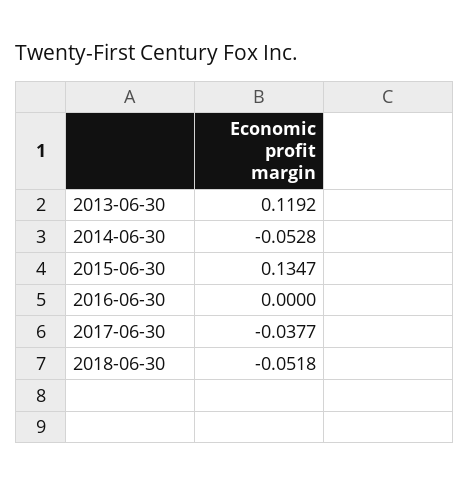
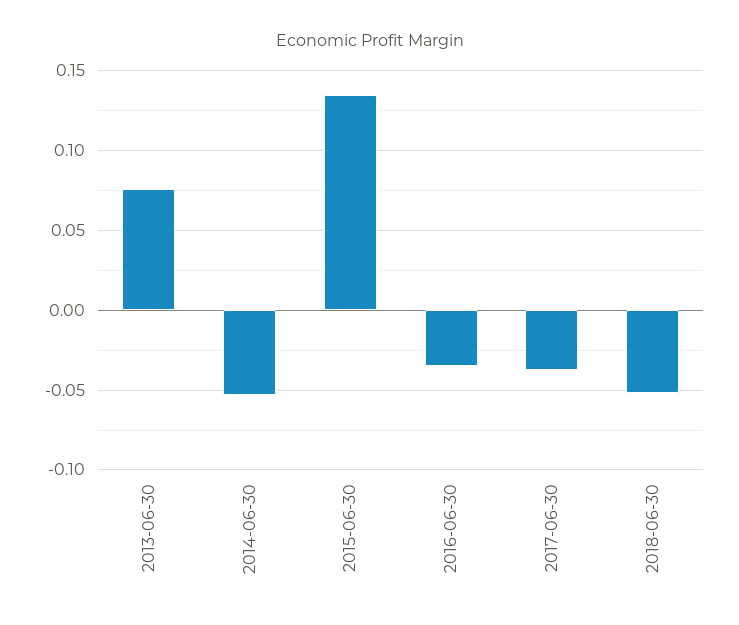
  {
-   "2013-06-30": 0.1192,
+   "2013-06-30": 0.075,
    "2014-06-30": -0.0528,
    "2015-06-30": 0.1347,
-   "2016-06-30": 0,
+   "2016-06-30": -0.035,
    "2017-06-30": -0.0377,
    "2018-06-30": -0.0518
  }

